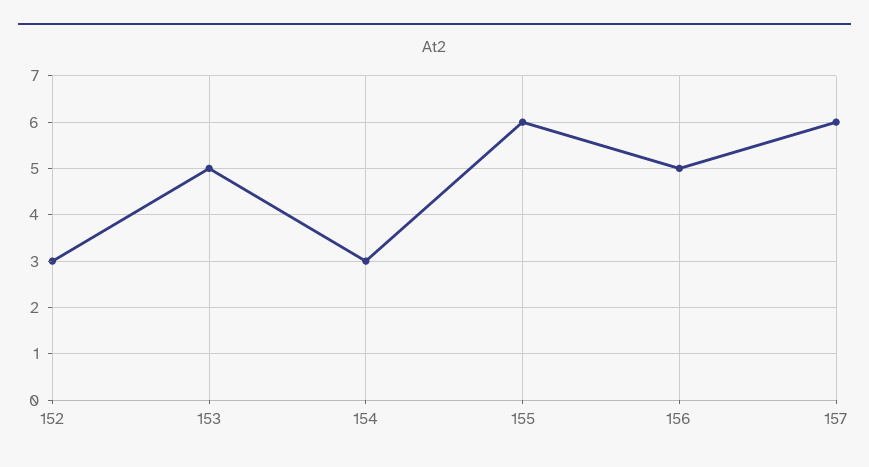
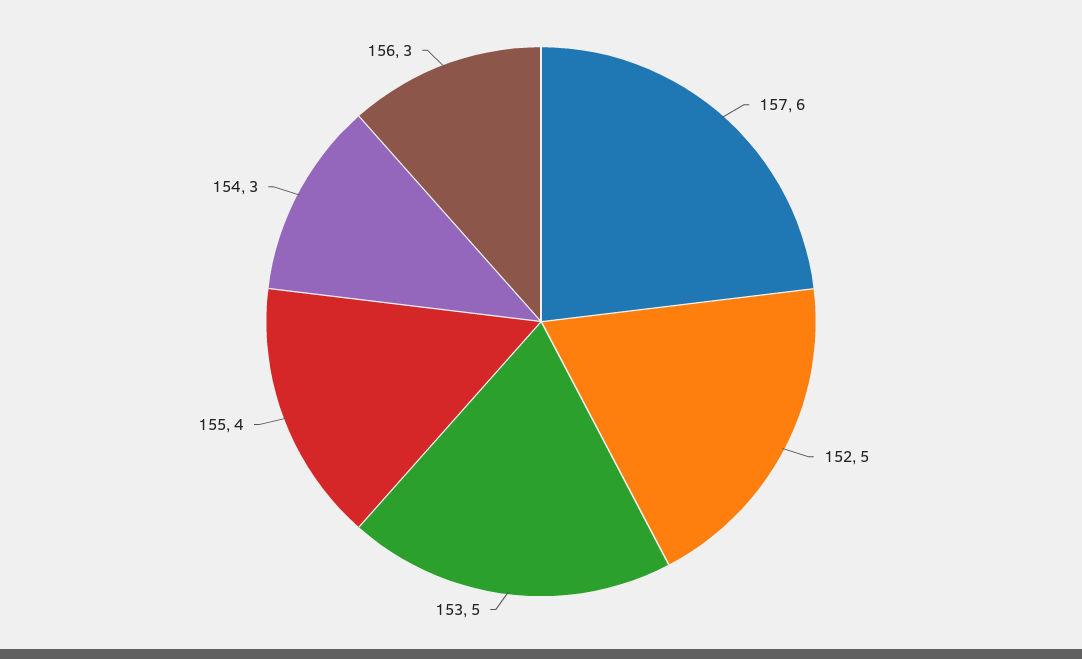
  {
-   "152": 3,
+   "152": 5,
    "153": 5,
    "154": 3,
-   "155": 6,
+   "155": 4,
-   "156": 5,
+   "156": 3,
    "157": 6
  }

